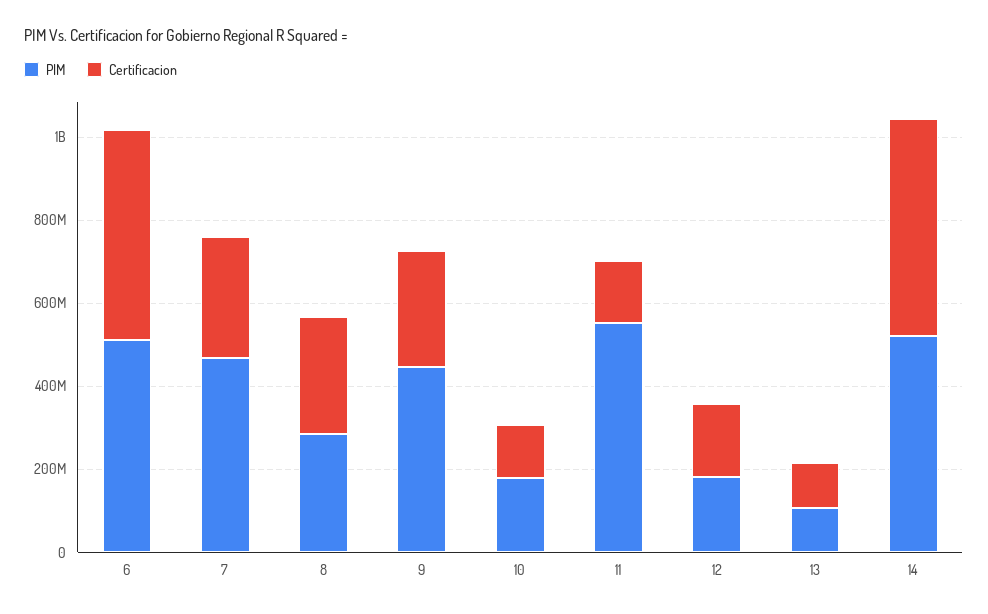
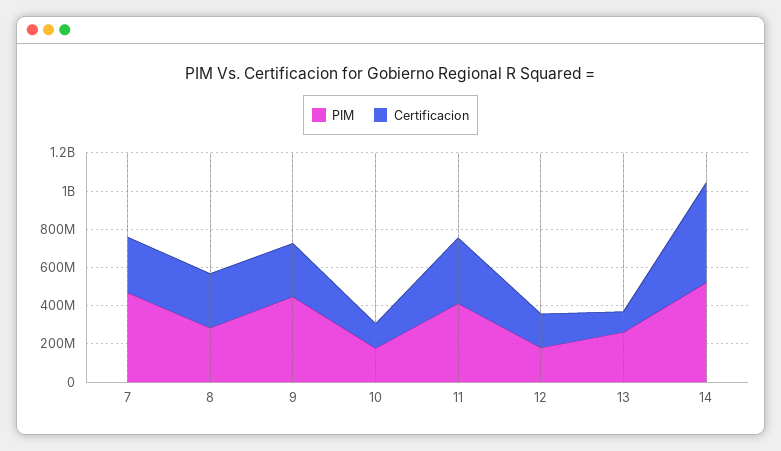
  {
    "PIM": {
-     "6": 500000000,
      "7": 450000000,
      "8": 300000000,
      "9": 450000000,
      "10": 200000000,
-     "11": 550000000,
+     "11": 400000000,
      "12": 200000000,
-     "13": 100000000,
+     "13": 250000000,
      "14": 500000000
    },
    "Certificacion": {
-     "6": 500000000,
      "7": 300000000,
      "8": 300000000,
      "9": 300000000,
      "10": 150000000,
-     "11": 150000000,
+     "11": 350000000,
      "12": 200000000,
      "13": 100000000,
      "14": 500000000
    }
  }

